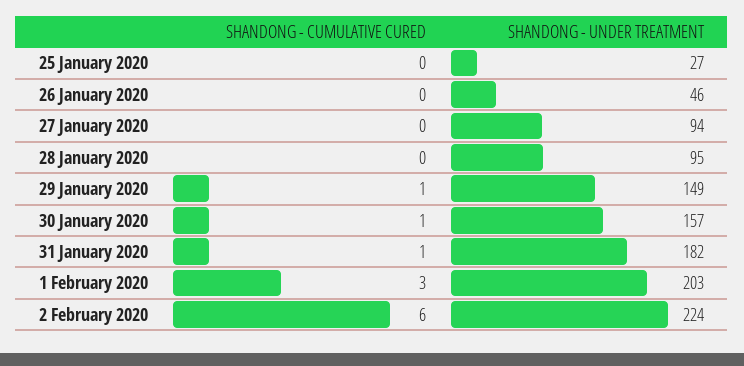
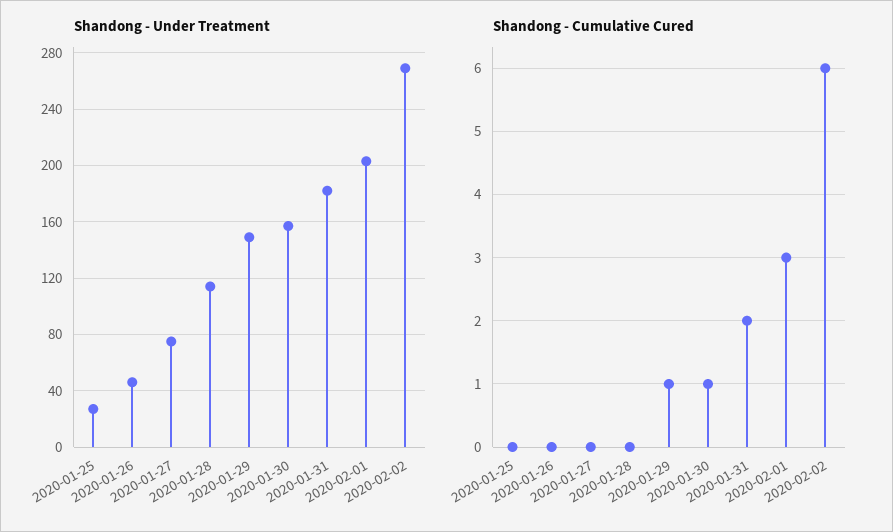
  {
    "SHANDONG - CUMULATIVE CURED": {
      "25 January 2020": 0,
      "26 January 2020": 0,
      "27 January 2020": 0,
      "28 January 2020": 0,
      "29 January 2020": 1,
      "30 January 2020": 1,
-     "31 January 2020": 1,
+     "31 January 2020": 2,
      "1 February 2020": 3,
      "2 February 2020": 6
    },
    "SHANDONG - UNDER TREATMENT": {
      "25 January 2020": 27,
      "26 January 2020": 46,
-     "27 January 2020": 94,
+     "27 January 2020": 75,
-     "28 January 2020": 95,
+     "28 January 2020": 115,
      "29 January 2020": 149,
      "30 January 2020": 157,
      "31 January 2020": 182,
      "1 February 2020": 203,
-     "2 February 2020": 224
+     "2 February 2020": 270
    }
  }

